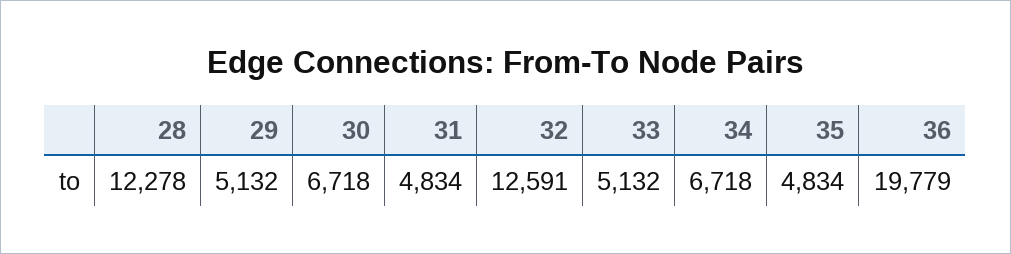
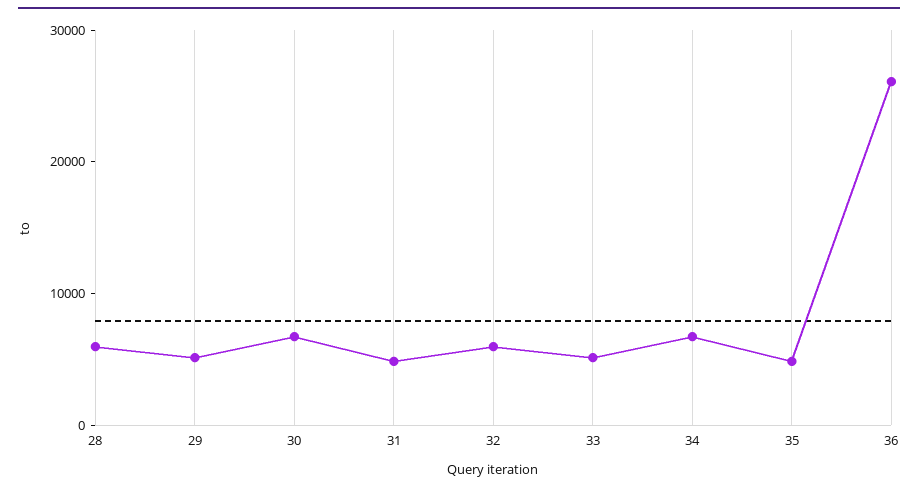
  {
-   "28": 12278,
+   "28": 6000,
    "29": 5132,
    "30": 6718,
    "31": 4834,
-   "32": 12591,
+   "32": 6000,
    "33": 5132,
    "34": 6718,
    "35": 4834,
-   "36": 19779
+   "36": 26000
  }

